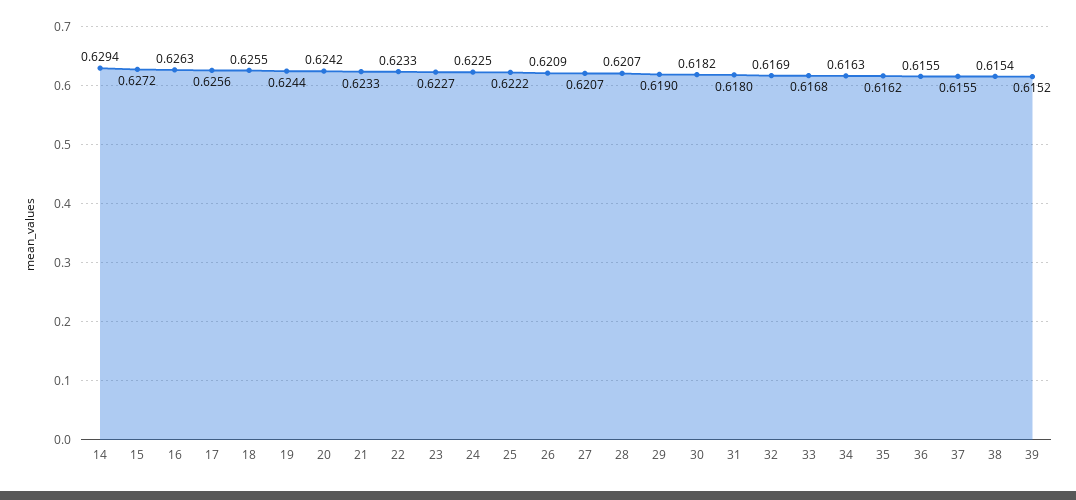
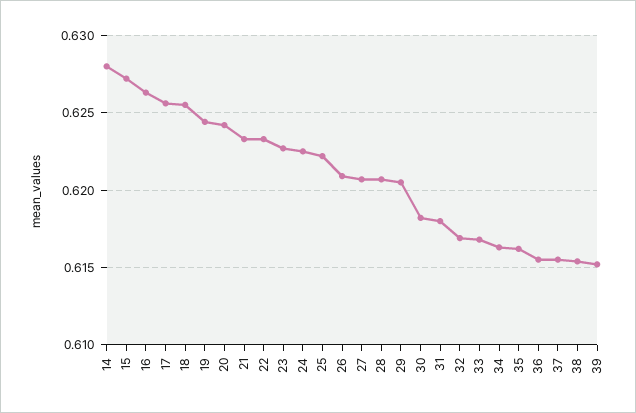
  {
-   "14": 0.6294,
+   "14": 0.628,
    "15": 0.6272,
    "16": 0.6263,
    "17": 0.6256,
    "18": 0.6255,
    "19": 0.6244,
    "20": 0.6242,
    "21": 0.6233,
    "22": 0.6233,
    "23": 0.6227,
    "24": 0.6225,
    "25": 0.6222,
    "26": 0.6209,
    "27": 0.6207,
    "28": 0.6207,
-   "29": 0.619,
+   "29": 0.6205,
    "30": 0.6182,
    "31": 0.618,
    "32": 0.6169,
    "33": 0.6168,
    "34": 0.6163,
    "35": 0.6162,
    "36": 0.6155,
    "37": 0.6155,
    "38": 0.6154,
    "39": 0.6152
  }

